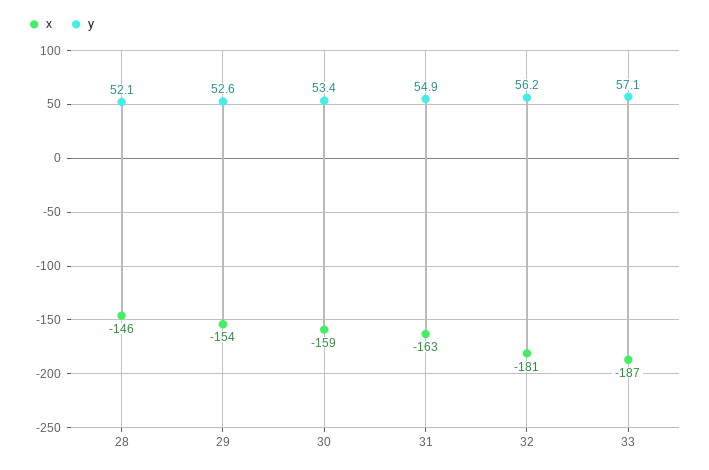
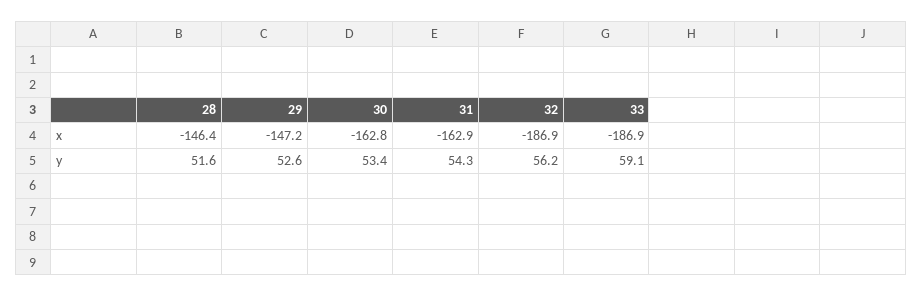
  {
    "x": {
      "28": -146.4,
-     "29": -154,
+     "29": -147.2,
-     "30": -159,
+     "30": -162.8,
      "31": -162.9,
-     "32": -181,
+     "32": -186.9,
      "33": -186.9
    },
    "y": {
-     "28": 52.1,
+     "28": 51.6,
      "29": 52.6,
      "30": 53.4,
-     "31": 54.9,
+     "31": 54.3,
      "32": 56.2,
-     "33": 57.1
+     "33": 59.1
    }
  }

